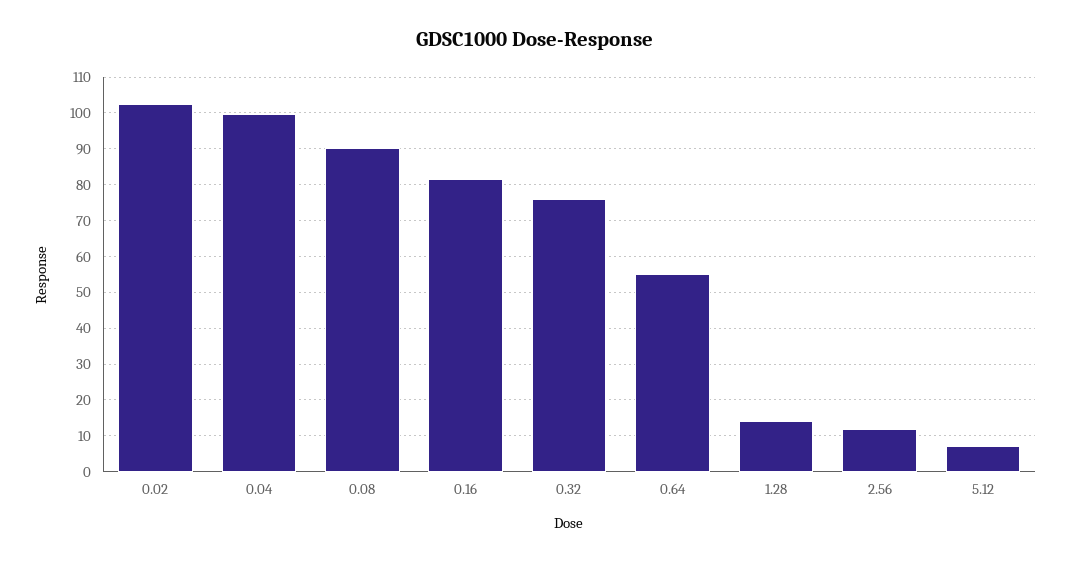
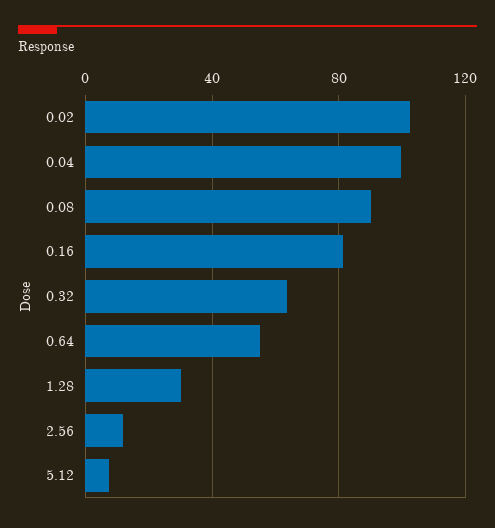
  {
    "0.02": 102,
    "0.04": 100,
    "0.08": 90,
    "0.16": 82,
-   "0.32": 76,
+   "0.32": 65,
    "0.64": 56,
-   "1.28": 14,
+   "1.28": 30,
    "2.56": 12,
    "5.12": 8
  }

